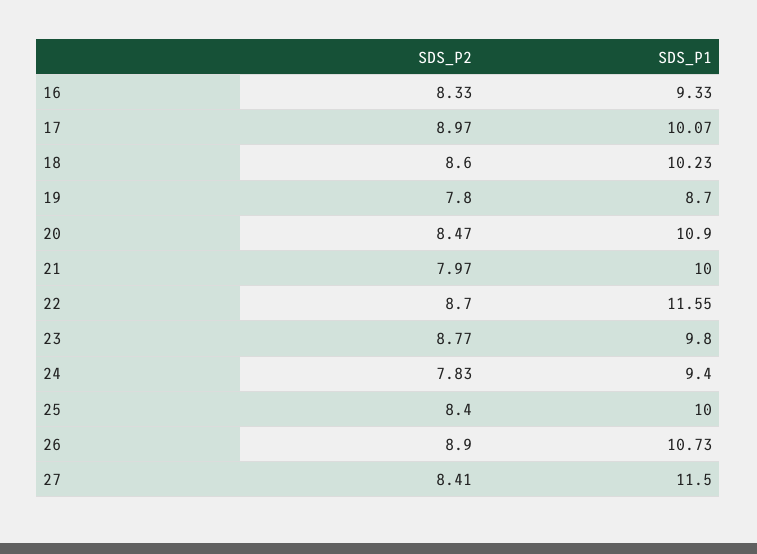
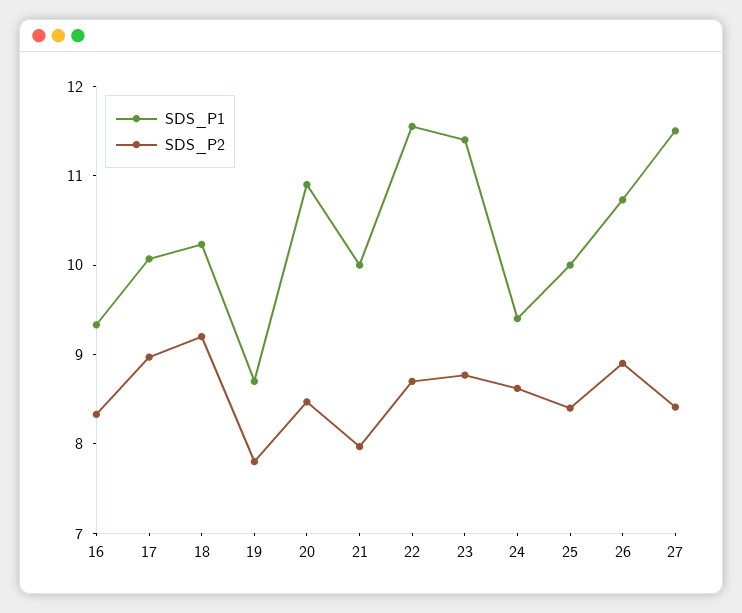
  {
    "SDS_P2": {
      "16": 8.33,
      "17": 8.97,
-     "18": 8.6,
+     "18": 9.2,
      "19": 7.8,
      "20": 8.47,
      "21": 7.97,
      "22": 8.7,
      "23": 8.77,
-     "24": 7.83,
+     "24": 8.6,
      "25": 8.4,
      "26": 8.9,
      "27": 8.41
    },
    "SDS_P1": {
      "16": 9.33,
      "17": 10.07,
      "18": 10.23,
      "19": 8.7,
      "20": 10.9,
      "21": 10,
      "22": 11.55,
-     "23": 9.8,
+     "23": 11.4,
      "24": 9.4,
      "25": 10,
      "26": 10.73,
      "27": 11.5
    }
  }

